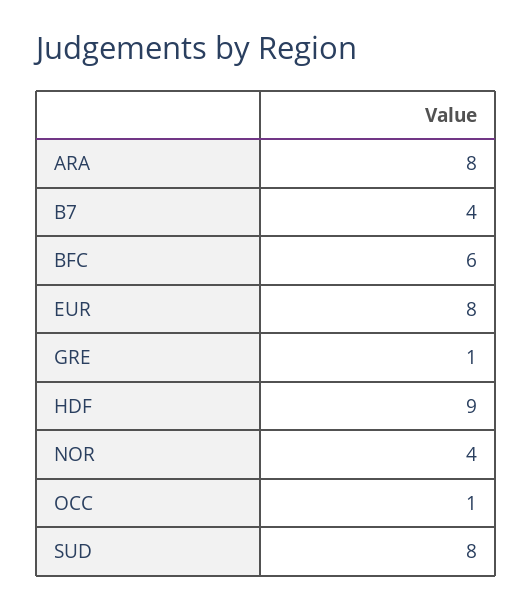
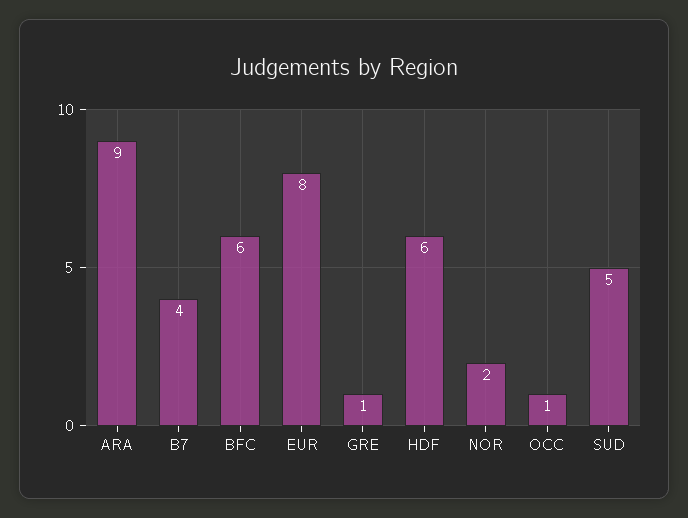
  {
-   "ARA": 8,
+   "ARA": 9,
    "B7": 4,
    "BFC": 6,
    "EUR": 8,
    "GRE": 1,
-   "HDF": 9,
+   "HDF": 6,
-   "NOR": 4,
+   "NOR": 2,
    "OCC": 1,
-   "SUD": 8
+   "SUD": 5
  }

